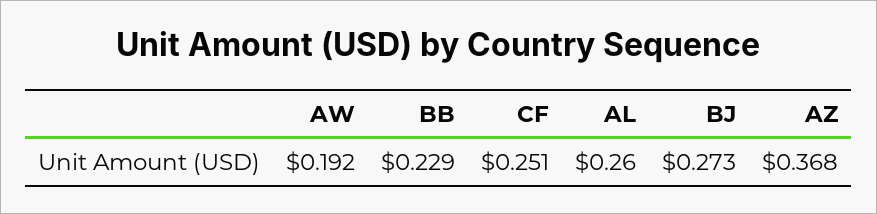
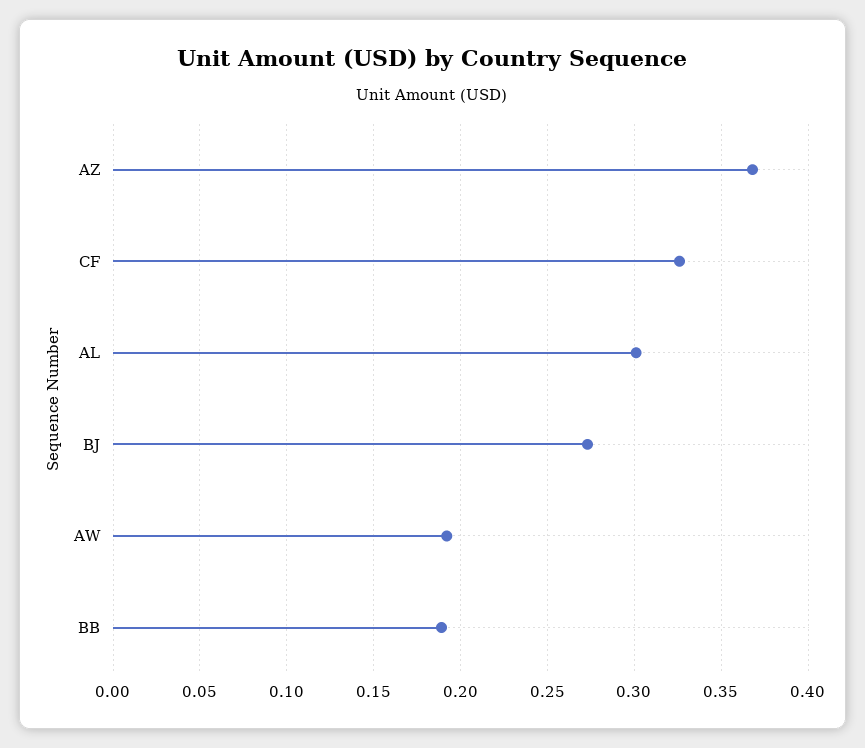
  {
    "AW": 0.192,
-   "BB": 0.229,
+   "BB": 0.19,
-   "CF": 0.251,
+   "CF": 0.325,
-   "AL": 0.26,
+   "AL": 0.3,
    "BJ": 0.273,
    "AZ": 0.368
  }

